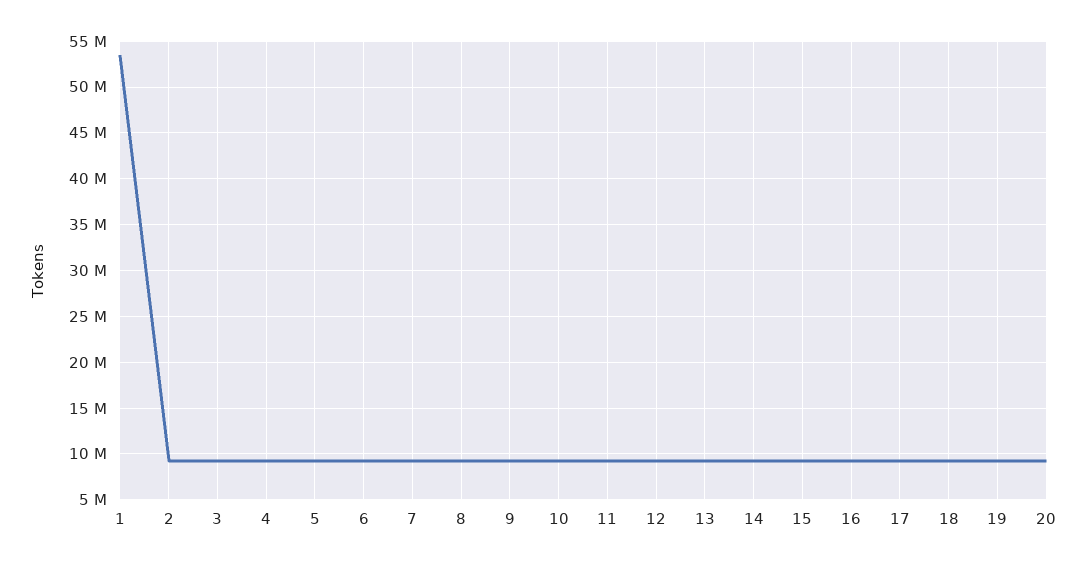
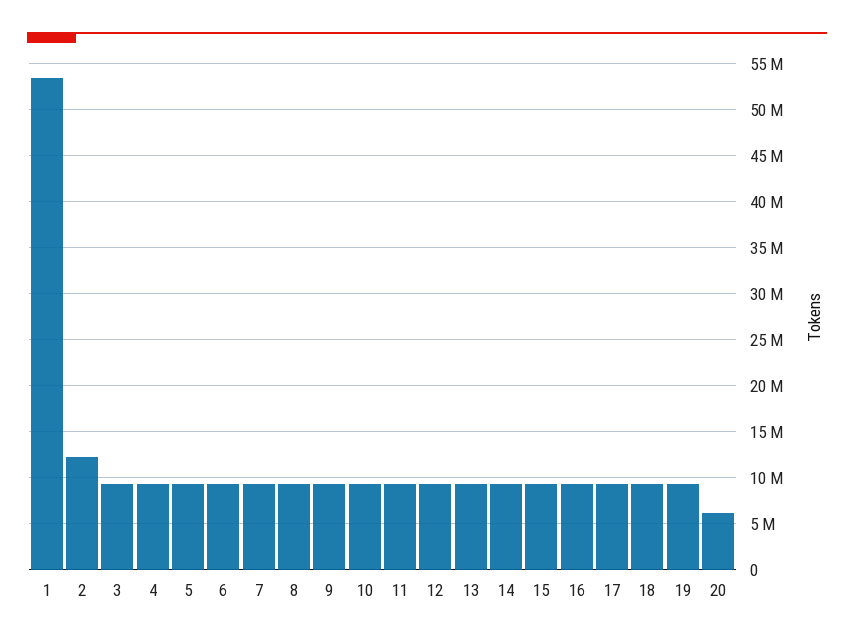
  {
    "1": 53000000,
-   "2": 9000000,
+   "2": 12000000,
    "3": 9000000,
    "4": 9000000,
    "5": 9000000,
    "6": 9000000,
    "7": 9000000,
    "8": 9000000,
    "9": 9000000,
    "10": 9000000,
    "11": 9000000,
    "12": 9000000,
    "13": 9000000,
    "14": 9000000,
    "15": 9000000,
    "16": 9000000,
    "17": 9000000,
    "18": 9000000,
    "19": 9000000,
-   "20": 9000000
+   "20": 6000000
  }

